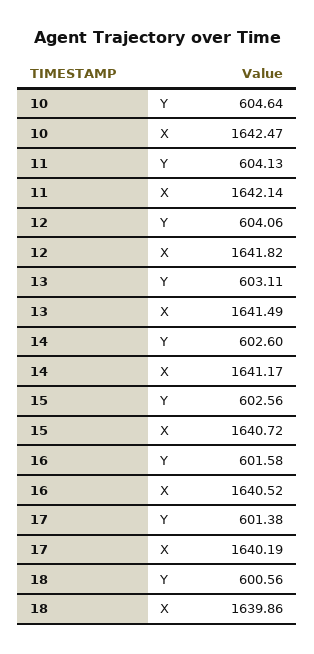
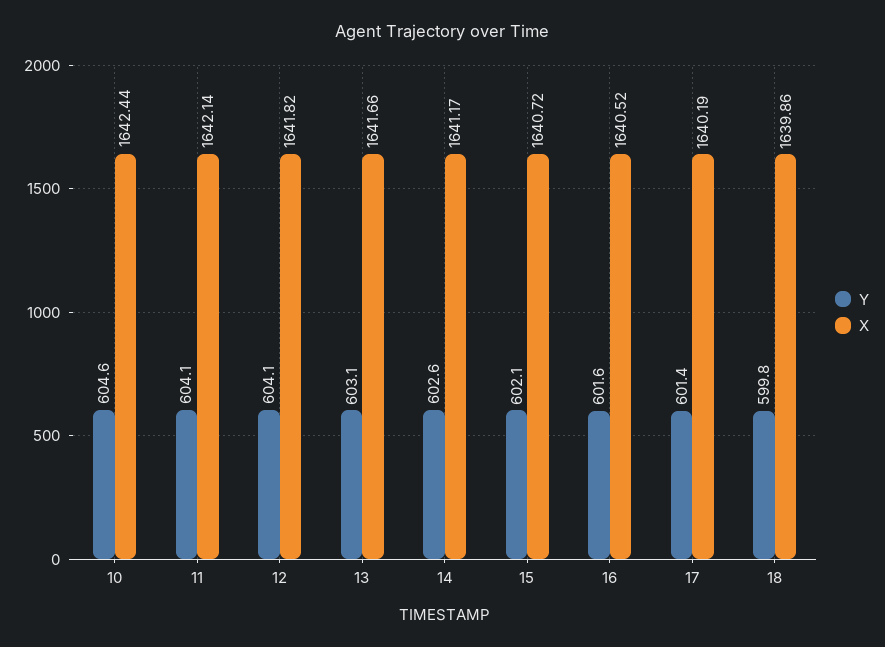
  {
    "Y": {
      "10": 604.64,
      "11": 604.13,
      "12": 604.06,
      "13": 603.11,
      "14": 602.6,
-     "15": 602.56,
+     "15": 602.1,
      "16": 601.58,
      "17": 601.38,
-     "18": 600.56
+     "18": 599.8
    },
    "X": {
-     "10": 1642.47,
+     "10": 1642.44,
      "11": 1642.14,
      "12": 1641.82,
-     "13": 1641.49,
+     "13": 1641.66,
      "14": 1641.17,
      "15": 1640.72,
      "16": 1640.52,
      "17": 1640.19,
      "18": 1639.86
    }
  }

